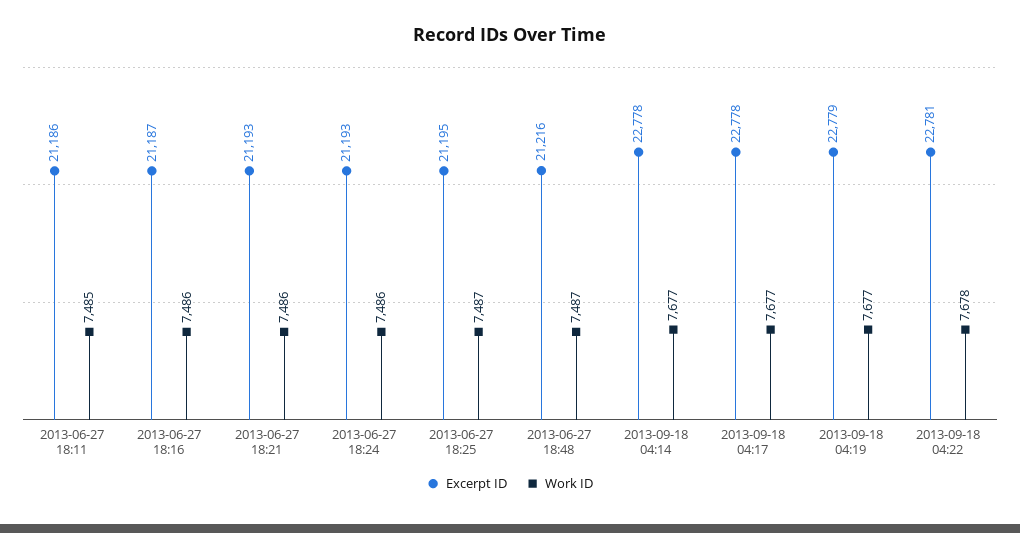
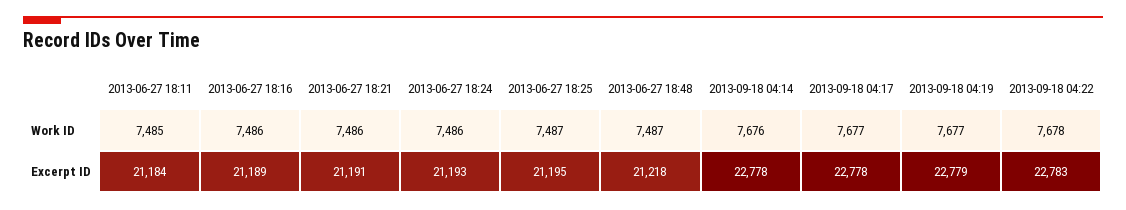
  {
    "Excerpt ID": {
-     "2013-06-27 18:11": 21186,
+     "2013-06-27 18:11": 21184,
-     "2013-06-27 18:16": 21187,
+     "2013-06-27 18:16": 21189,
-     "2013-06-27 18:21": 21193,
+     "2013-06-27 18:21": 21191,
      "2013-06-27 18:24": 21193,
      "2013-06-27 18:25": 21195,
-     "2013-06-27 18:48": 21216,
+     "2013-06-27 18:48": 21218,
      "2013-09-18 04:14": 22778,
      "2013-09-18 04:17": 22778,
      "2013-09-18 04:19": 22779,
-     "2013-09-18 04:22": 22781
+     "2013-09-18 04:22": 22783
    },
    "Work ID": {
      "2013-06-27 18:11": 7485,
      "2013-06-27 18:16": 7486,
      "2013-06-27 18:21": 7486,
      "2013-06-27 18:24": 7486,
      "2013-06-27 18:25": 7487,
      "2013-06-27 18:48": 7487,
-     "2013-09-18 04:14": 7677,
+     "2013-09-18 04:14": 7676,
      "2013-09-18 04:17": 7677,
      "2013-09-18 04:19": 7677,
      "2013-09-18 04:22": 7678
    }
  }

